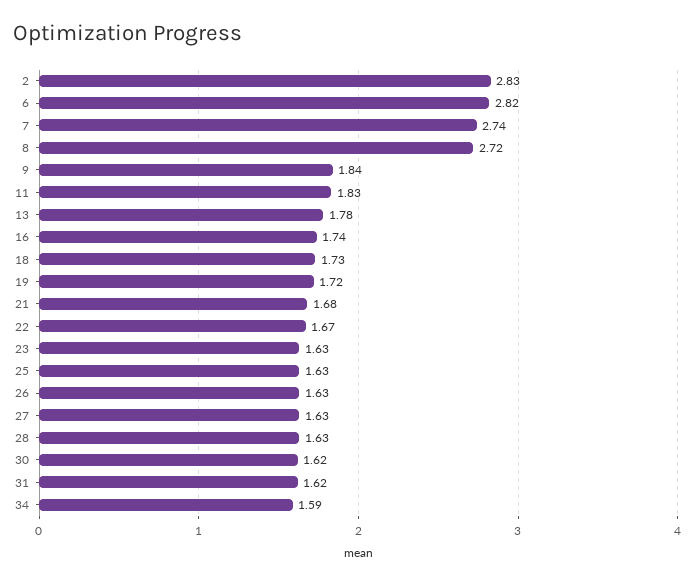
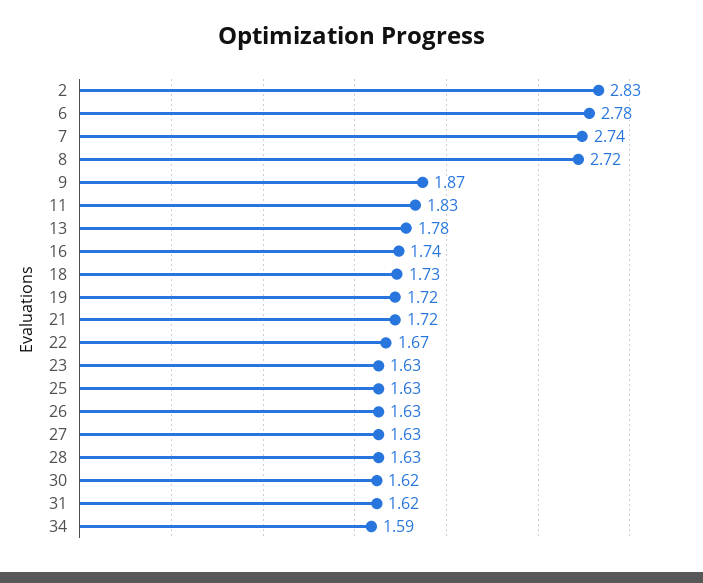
  {
    "2": 2.83,
-   "6": 2.82,
+   "6": 2.78,
    "7": 2.74,
    "8": 2.72,
-   "9": 1.84,
+   "9": 1.87,
    "11": 1.83,
    "13": 1.78,
    "16": 1.74,
    "18": 1.73,
    "19": 1.72,
-   "21": 1.68,
+   "21": 1.72,
    "22": 1.67,
    "23": 1.63,
    "25": 1.63,
    "26": 1.63,
    "27": 1.63,
    "28": 1.63,
    "30": 1.62,
    "31": 1.62,
    "34": 1.59
  }

